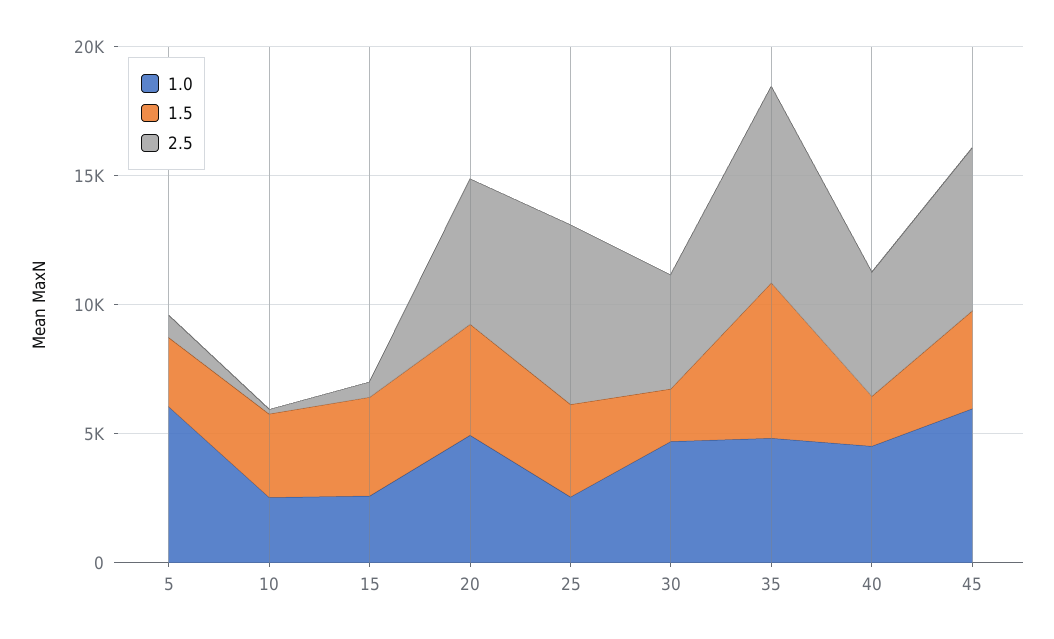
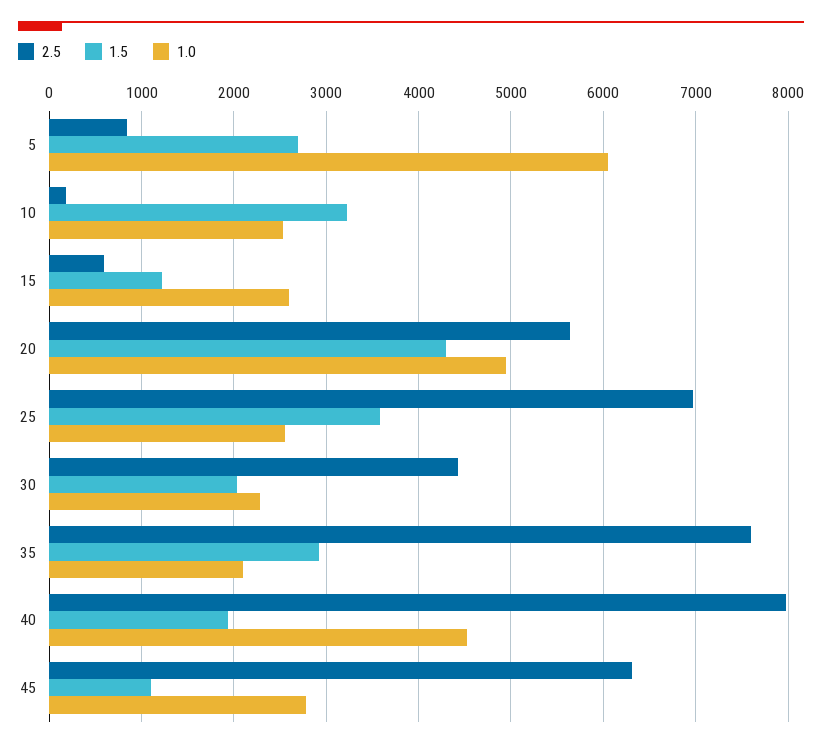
  {
    "1.0": {
      "5": 6000,
      "10": 2500,
      "15": 2600,
      "20": 4900,
      "25": 2600,
-     "30": 5000,
+     "30": 2300,
-     "35": 5000,
+     "35": 2100,
      "40": 4500,
-     "45": 6000
+     "45": 2800
    },
    "1.5": {
      "5": 2700,
      "10": 3200,
-     "15": 4000,
+     "15": 1200,
      "20": 4300,
      "25": 3600,
      "30": 2000,
-     "35": 6000,
+     "35": 2900,
      "40": 1900,
-     "45": 4000
+     "45": 1100
    },
    "2.5": {
      "5": 800,
      "10": 200,
      "15": 600,
      "20": 5600,
      "25": 7000,
      "30": 4400,
      "35": 7600,
-     "40": 5000,
+     "40": 8000,
      "45": 6300
    }
  }

